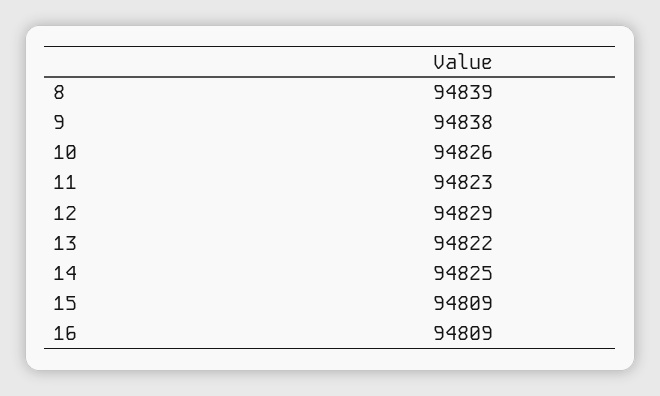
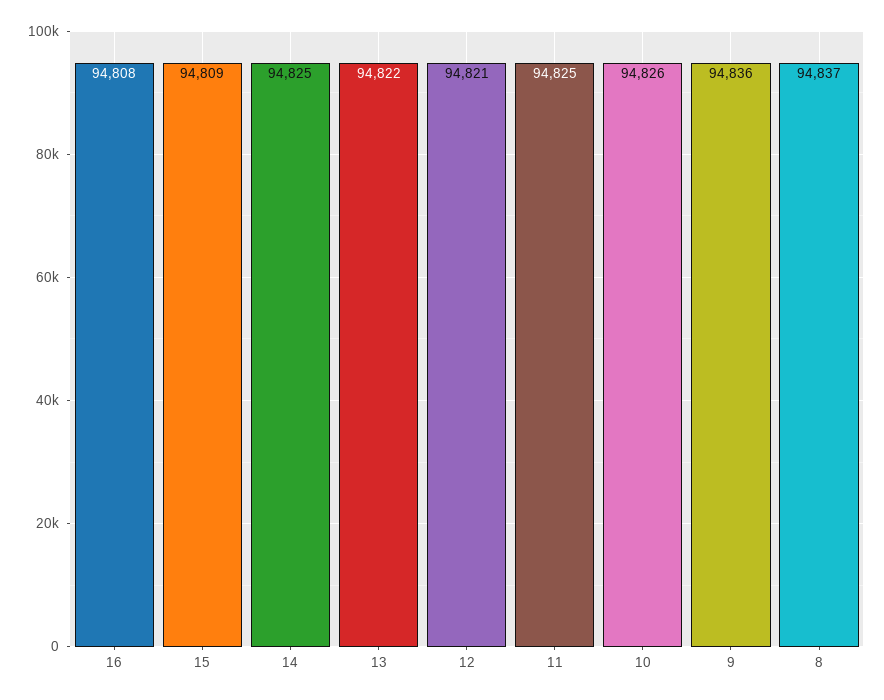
  {
-   "8": 94839,
+   "8": 94837,
-   "9": 94838,
+   "9": 94836,
    "10": 94826,
-   "11": 94823,
+   "11": 94825,
-   "12": 94829,
+   "12": 94821,
    "13": 94822,
    "14": 94825,
    "15": 94809,
-   "16": 94809
+   "16": 94808
  }

